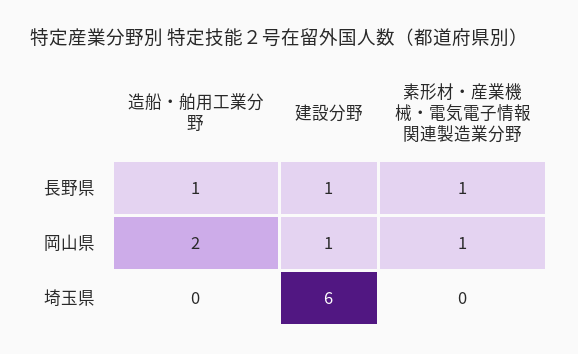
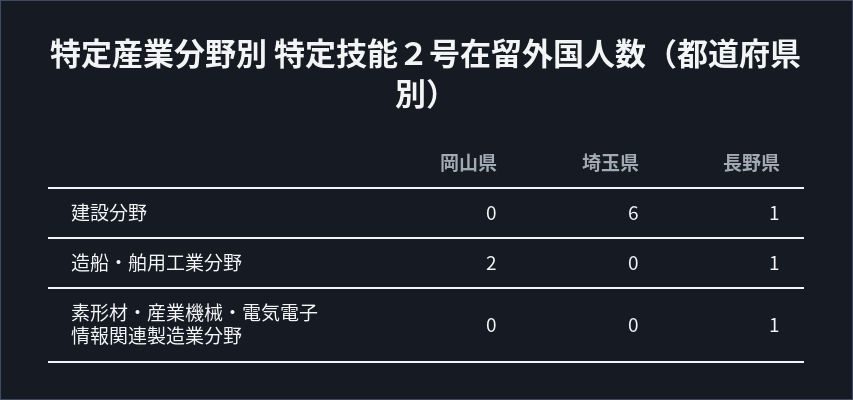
  {
    "造船・舶用工業分野": {
      "長野県": 1,
      "岡山県": 2,
      "埼玉県": 0
    },
    "建設分野": {
      "長野県": 1,
-     "岡山県": 1,
+     "岡山県": 0,
      "埼玉県": 6
    },
    "素形材・産業機械・電気電子情報関連製造業分野": {
      "長野県": 1,
-     "岡山県": 1,
+     "岡山県": 0,
      "埼玉県": 0
    }
  }

